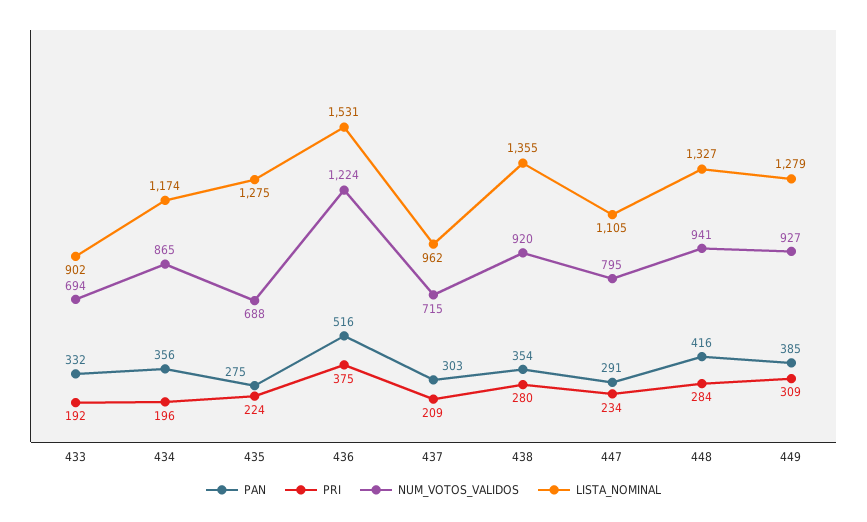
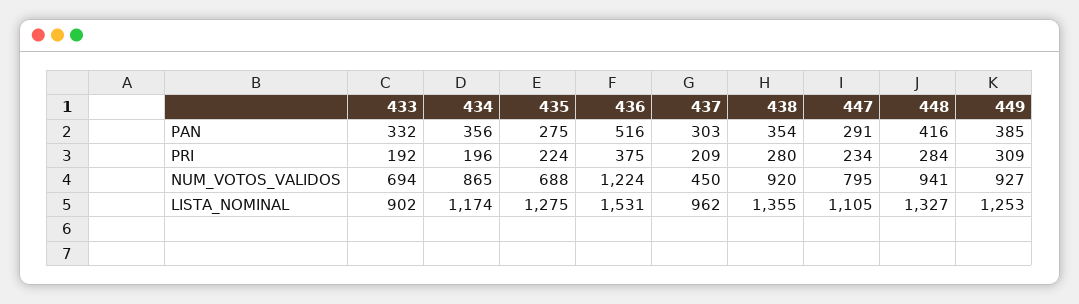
  {
    "PAN": {
      "433": 332,
      "434": 356,
      "435": 275,
      "436": 516,
      "437": 303,
      "438": 354,
      "447": 291,
      "448": 416,
      "449": 385
    },
    "PRI": {
      "433": 192,
      "434": 196,
      "435": 224,
      "436": 375,
      "437": 209,
      "438": 280,
      "447": 234,
      "448": 284,
      "449": 309
    },
    "NUM_VOTOS_VALIDOS": {
      "433": 694,
      "434": 865,
      "435": 688,
      "436": 1224,
-     "437": 715,
+     "437": 450,
      "438": 920,
      "447": 795,
      "448": 941,
      "449": 927
    },
    "LISTA_NOMINAL": {
      "433": 902,
      "434": 1174,
      "435": 1275,
      "436": 1531,
      "437": 962,
      "438": 1355,
      "447": 1105,
      "448": 1327,
-     "449": 1279
+     "449": 1253
    }
  }

